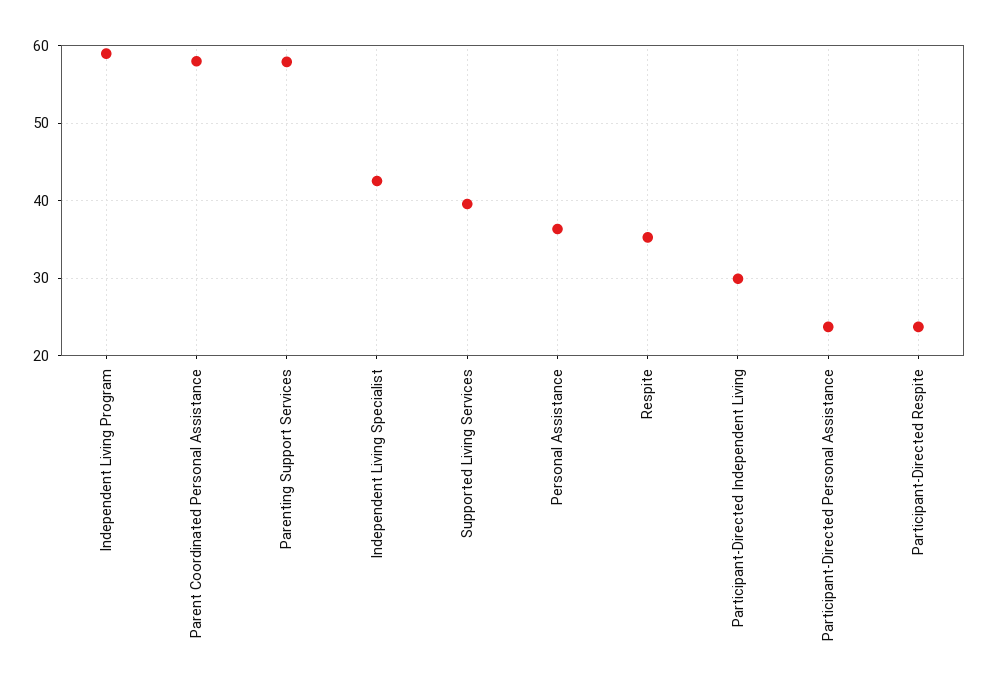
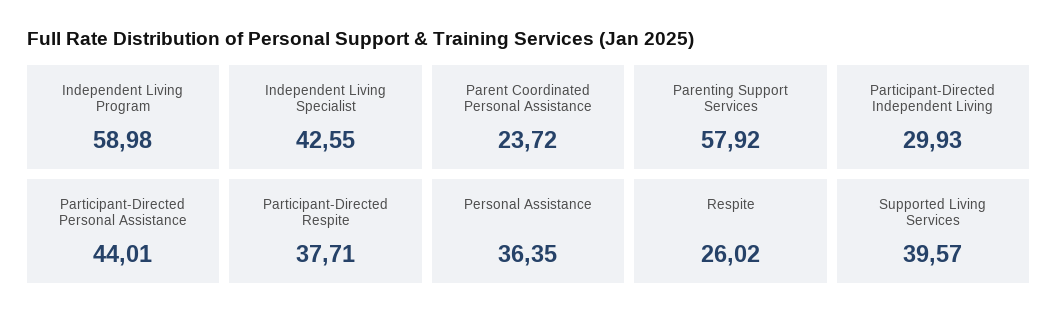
  {
    "Independent Living Program": 58.98,
-   "Parent Coordinated Personal Assistance": 58,
+   "Parent Coordinated Personal Assistance": 23.72,
    "Parenting Support Services": 57.92,
    "Independent Living Specialist": 42.55,
    "Supported Living Services": 39.57,
    "Personal Assistance": 36.35,
-   "Respite": 35,
+   "Respite": 26.02,
    "Participant-Directed Independent Living": 29.93,
-   "Participant-Directed Personal Assistance": 24,
+   "Participant-Directed Personal Assistance": 44.01,
-   "Participant-Directed Respite": 24
+   "Participant-Directed Respite": 37.71
  }

